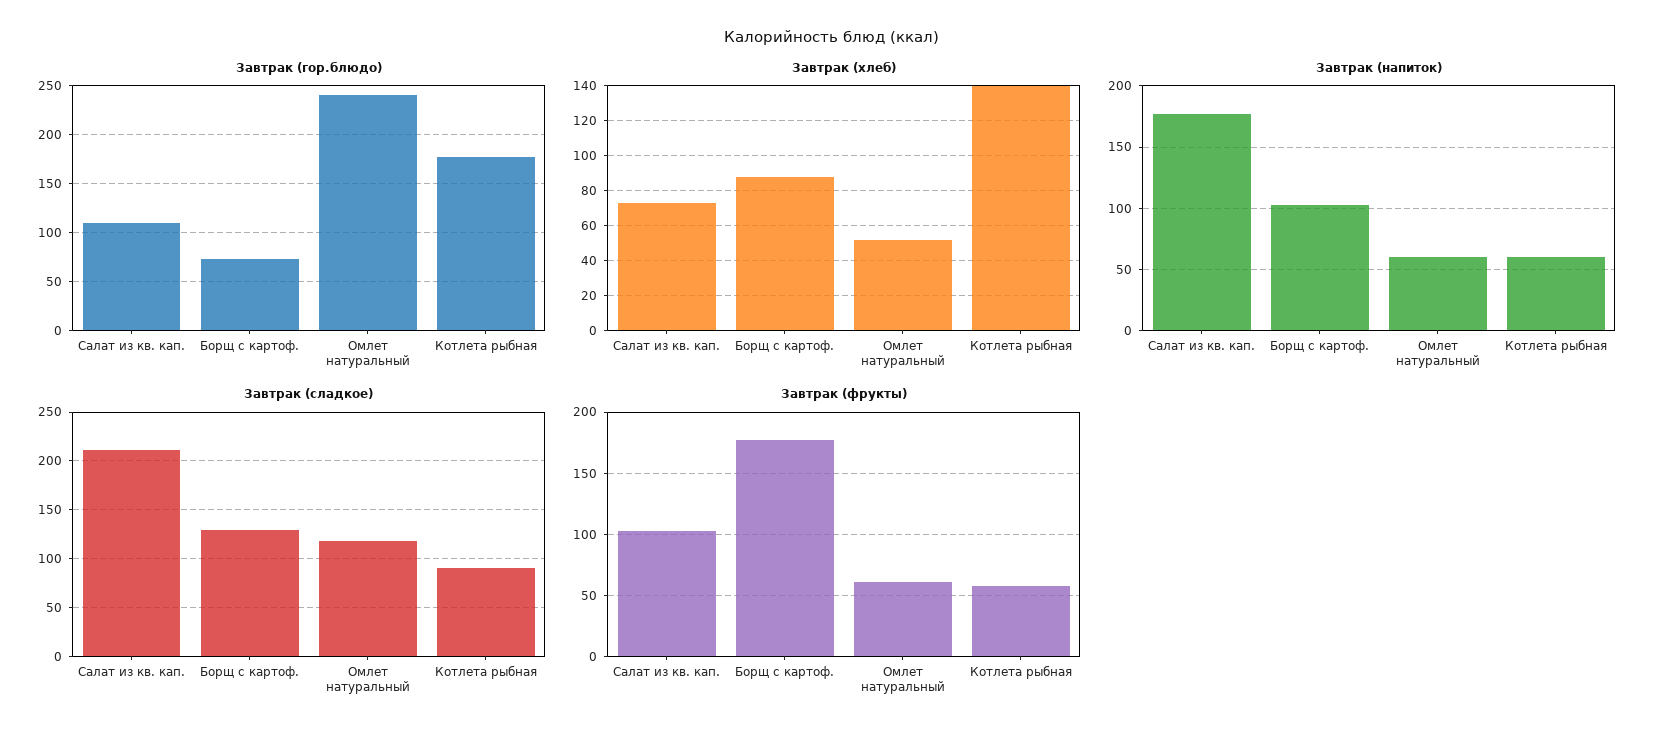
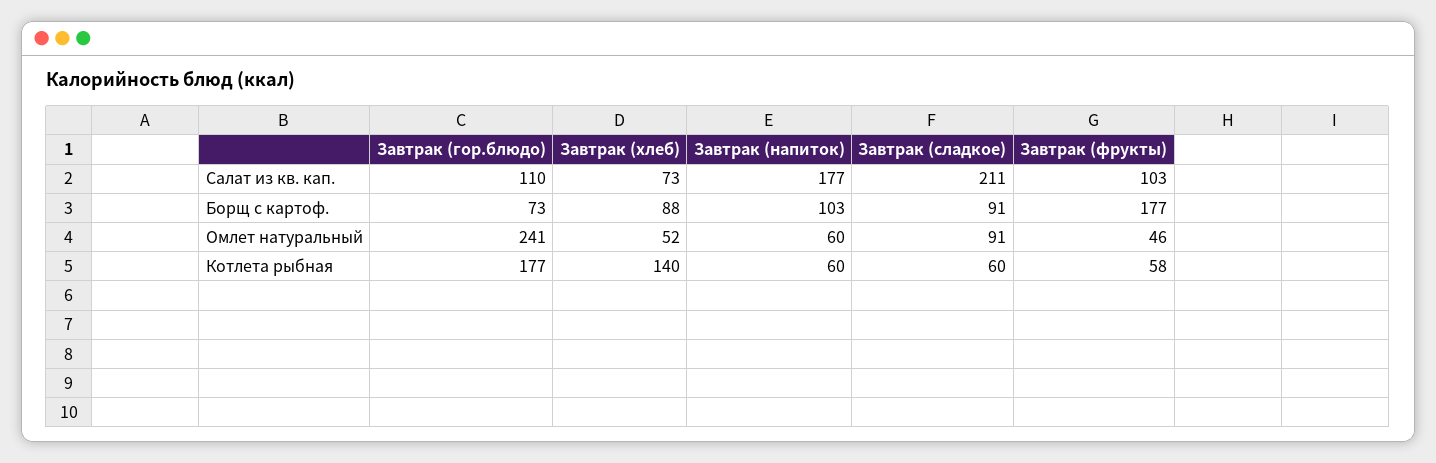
  {
    "Завтрак (гор.блюдо)": {
      "Салат из кв. кап.": 110,
      "Борщ с картоф.": 73,
      "Омлет натуральный": 241,
      "Котлета рыбная": 177
    },
    "Завтрак (хлеб)": {
      "Салат из кв. кап.": 73,
      "Борщ с картоф.": 88,
      "Омлет натуральный": 52,
      "Котлета рыбная": 140
    },
    "Завтрак (напиток)": {
      "Салат из кв. кап.": 177,
      "Борщ с картоф.": 103,
      "Омлет натуральный": 60,
      "Котлета рыбная": 60
    },
    "Завтрак (сладкое)": {
      "Салат из кв. кап.": 211,
-     "Борщ с картоф.": 130,
+     "Борщ с картоф.": 91,
-     "Омлет натуральный": 120,
+     "Омлет натуральный": 91,
-     "Котлета рыбная": 90
+     "Котлета рыбная": 60
    },
    "Завтрак (фрукты)": {
      "Салат из кв. кап.": 103,
      "Борщ с картоф.": 177,
-     "Омлет натуральный": 60,
+     "Омлет натуральный": 46,
      "Котлета рыбная": 58
    }
  }

